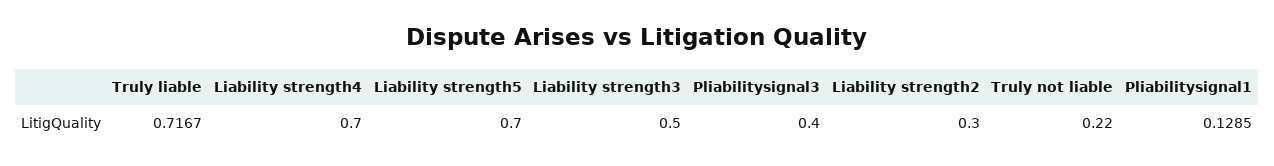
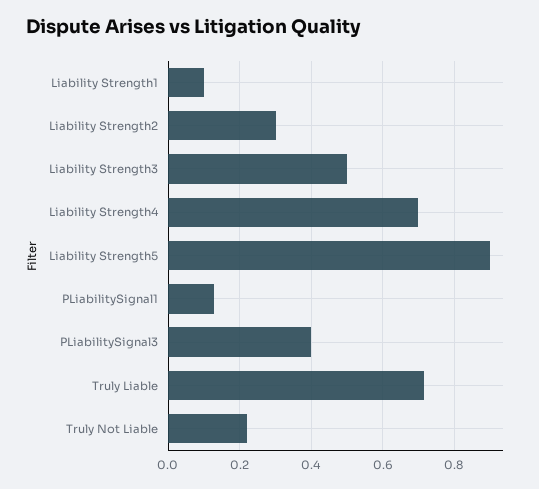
  {
    "Truly liable": 0.7167,
    "Liability strength4": 0.7,
-   "Liability strength5": 0.7,
+   "Liability strength5": 0.9,
    "Liability strength3": 0.5,
    "Pliabilitysignal3": 0.4,
    "Liability strength2": 0.3,
    "Truly not liable": 0.22,
-   "Pliabilitysignal1": 0.1285
+   "Pliabilitysignal1": 0.1285,
+   "Liability Strength1": 0.1
  }

